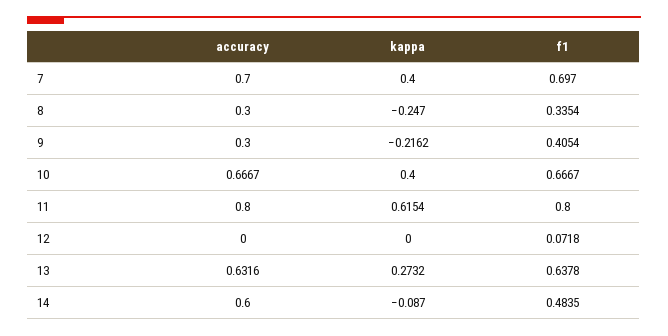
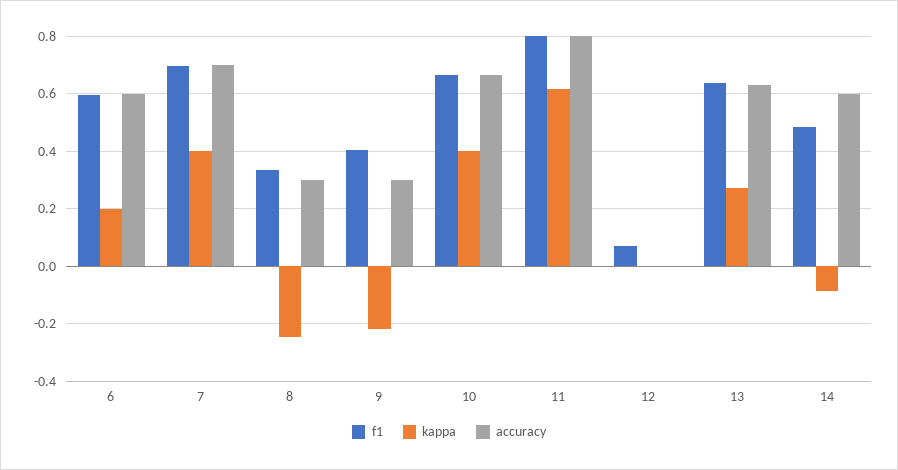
  {
    "accuracy": {
      "7": 0.7,
      "8": 0.3,
      "9": 0.3,
      "10": 0.6667,
      "11": 0.8,
      "12": 0,
      "13": 0.6316,
-     "14": 0.6
+     "14": 0.6,
+     "6": 0.6
    },
    "kappa": {
      "7": 0.4,
      "8": -0.247,
      "9": -0.2162,
      "10": 0.4,
      "11": 0.6154,
      "12": 0,
      "13": 0.2732,
-     "14": -0.087
+     "14": -0.087,
+     "6": 0.2
    },
    "f1": {
      "7": 0.697,
      "8": 0.3354,
      "9": 0.4054,
      "10": 0.6667,
      "11": 0.8,
      "12": 0.0718,
      "13": 0.6378,
-     "14": 0.4835
+     "14": 0.4835,
+     "6": 0.6
    }
  }

